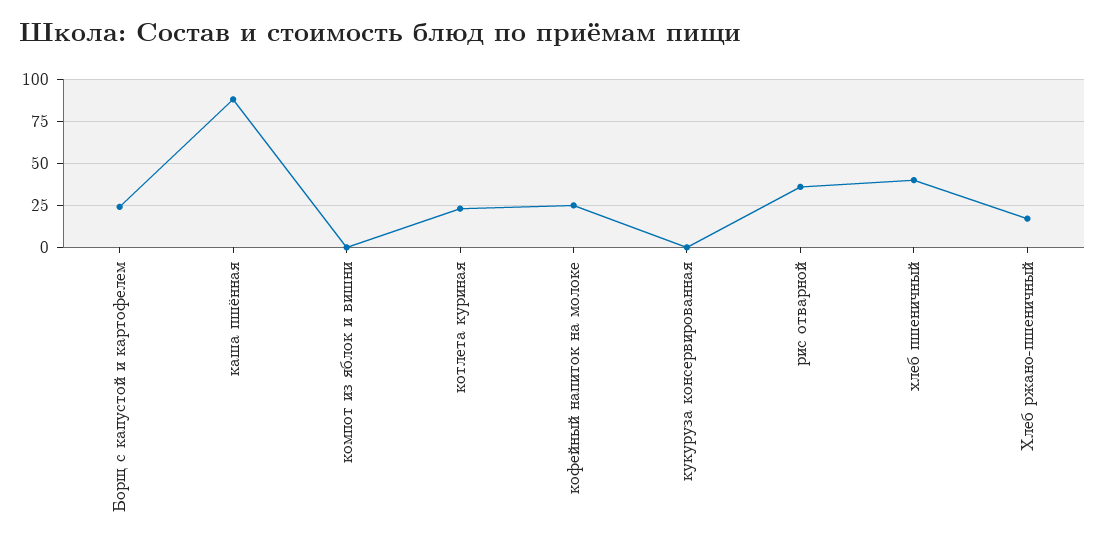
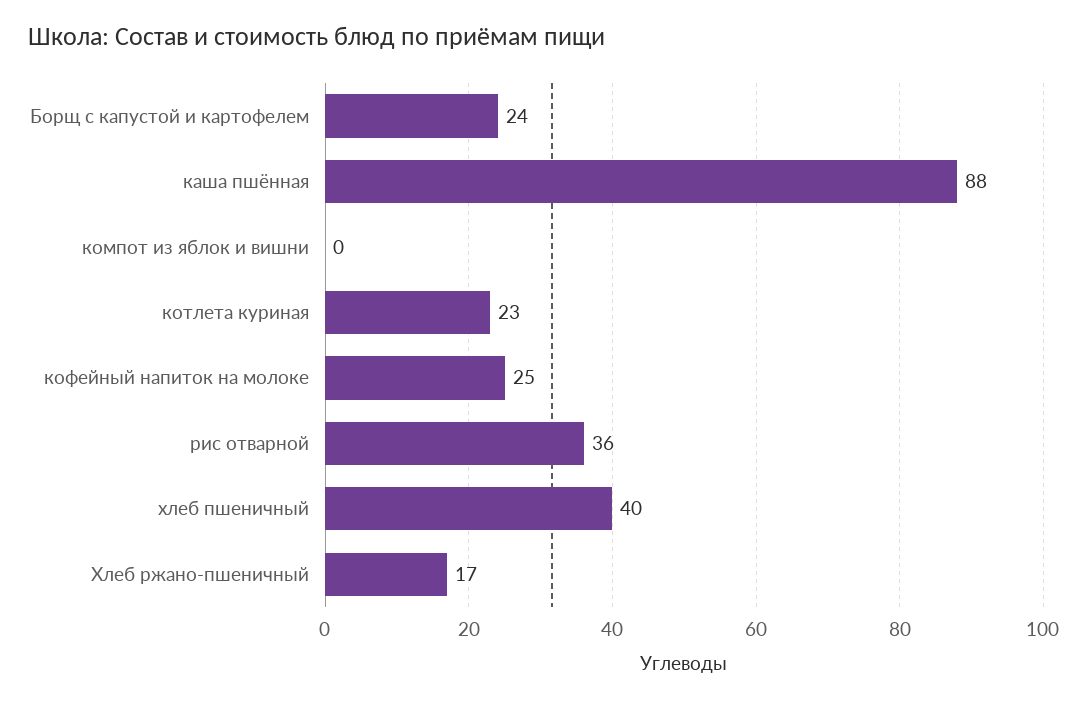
  {
    "Борщ с капустой и картофелем": 24,
    "каша пшённая": 88,
    "компот из яблок и вишни": 0,
    "котлета куриная": 23,
    "кофейный напиток на молоке": 25,
-   "кукуруза консервированная": 0,
    "рис отварной": 36,
    "хлеб пшеничный": 40,
    "Хлеб ржано-пшеничный": 17
  }

